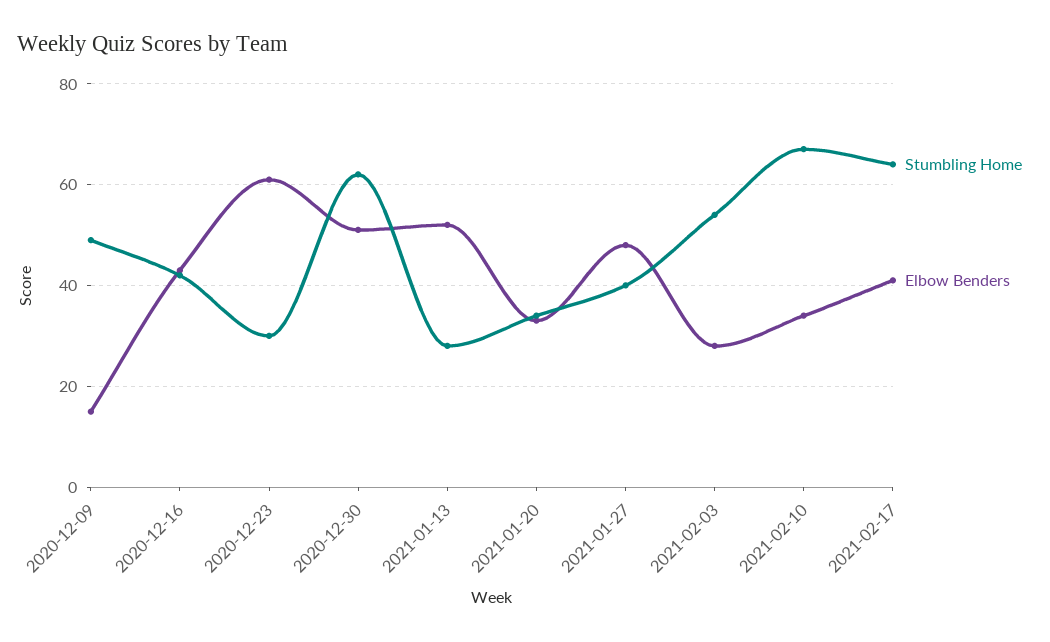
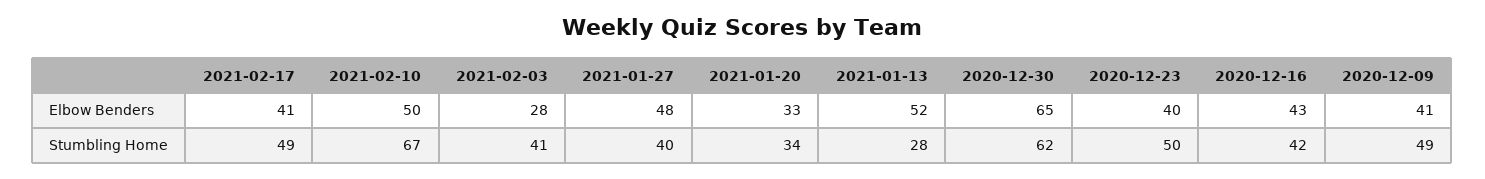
  {
    "Stumbling Home": {
      "2020-12-09": 49,
      "2020-12-16": 42,
-     "2020-12-23": 30,
+     "2020-12-23": 50,
      "2020-12-30": 62,
      "2021-01-13": 28,
      "2021-01-20": 34,
      "2021-01-27": 40,
-     "2021-02-03": 55,
+     "2021-02-03": 41,
      "2021-02-10": 67,
-     "2021-02-17": 65
+     "2021-02-17": 49
    },
    "Elbow Benders": {
-     "2020-12-09": 15,
+     "2020-12-09": 41,
      "2020-12-16": 43,
-     "2020-12-23": 60,
+     "2020-12-23": 40,
-     "2020-12-30": 50,
+     "2020-12-30": 65,
      "2021-01-13": 52,
      "2021-01-20": 33,
      "2021-01-27": 48,
      "2021-02-03": 28,
-     "2021-02-10": 35,
+     "2021-02-10": 50,
      "2021-02-17": 41
    }
  }

